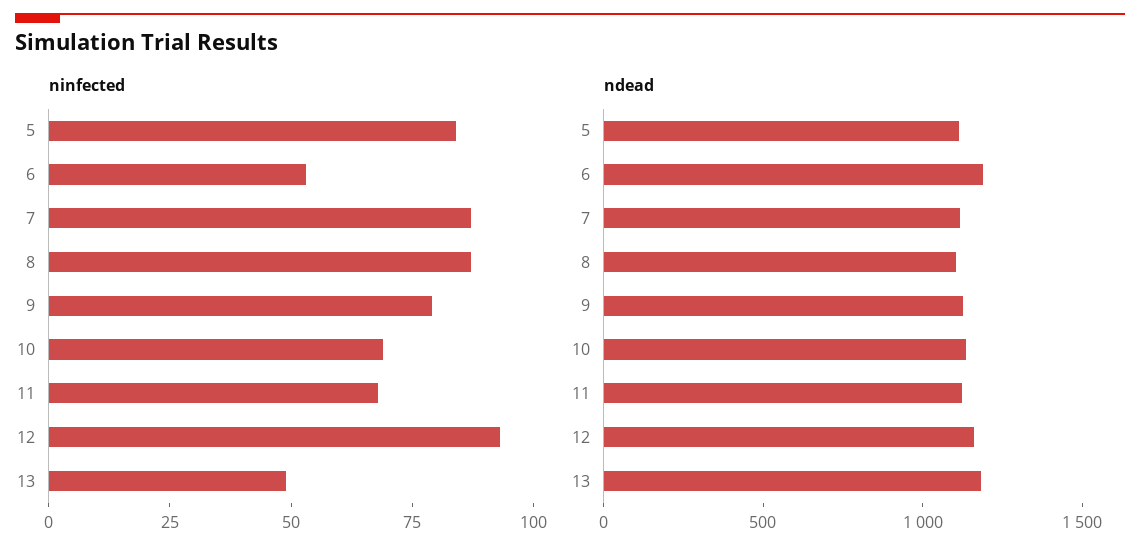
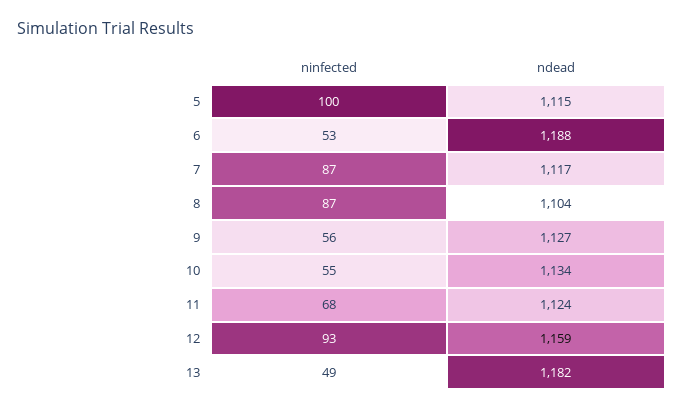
  {
    "ninfected": {
-     "5": 85,
+     "5": 100,
      "6": 53,
      "7": 87,
      "8": 87,
-     "9": 80,
+     "9": 56,
-     "10": 70,
+     "10": 55,
      "11": 68,
      "12": 93,
      "13": 49
    },
    "ndead": {
      "5": 1115,
      "6": 1188,
      "7": 1117,
      "8": 1104,
      "9": 1127,
      "10": 1134,
      "11": 1124,
      "12": 1159,
      "13": 1182
    }
  }

